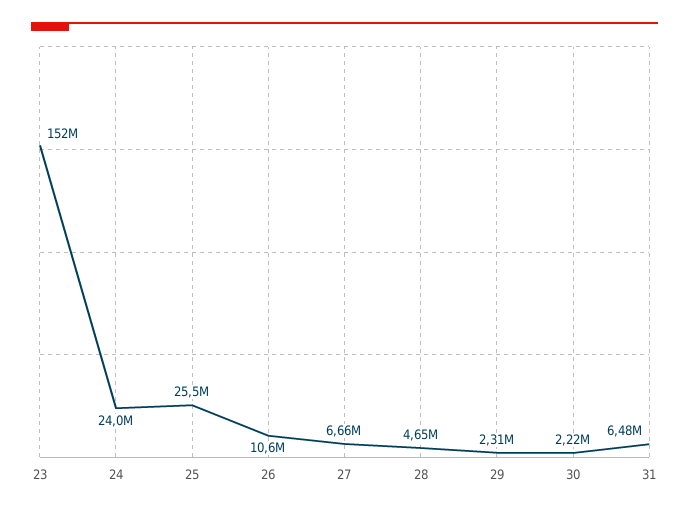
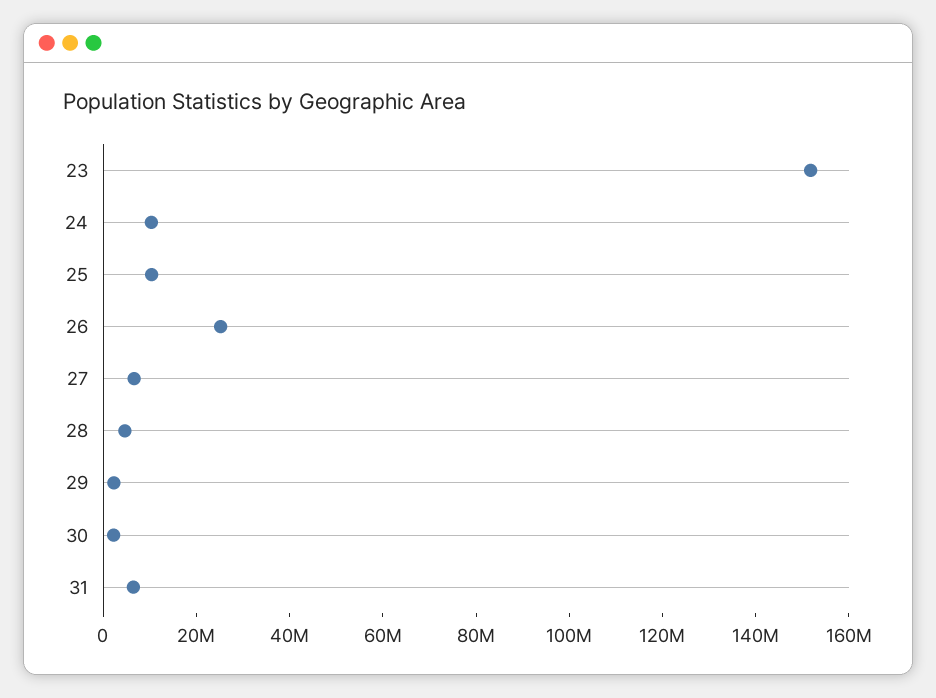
  {
    "23": 152000000,
-   "24": 24000000,
+   "24": 10000000,
-   "25": 25500000,
+   "25": 10000000,
-   "26": 10600000,
+   "26": 25000000,
    "27": 6660000,
    "28": 4650000,
    "29": 2310000,
    "30": 2220000,
    "31": 6480000
  }

